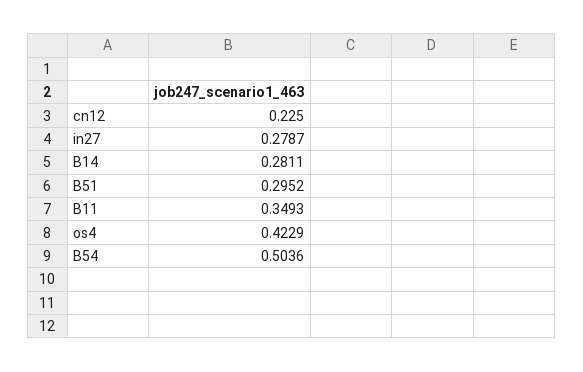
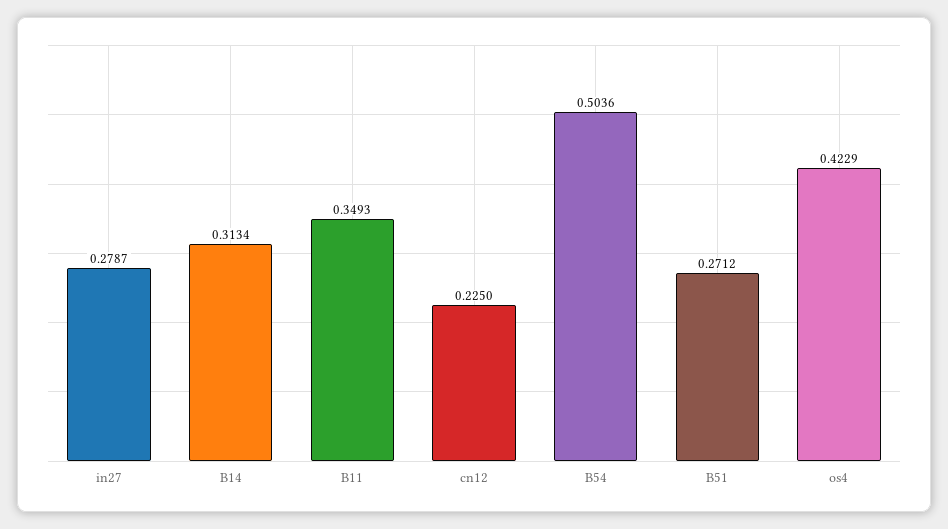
  {
    "cn12": 0.225,
    "in27": 0.2787,
-   "B14": 0.2811,
+   "B14": 0.3134,
-   "B51": 0.2952,
+   "B51": 0.2712,
    "B11": 0.3493,
    "os4": 0.4229,
    "B54": 0.5036
  }

